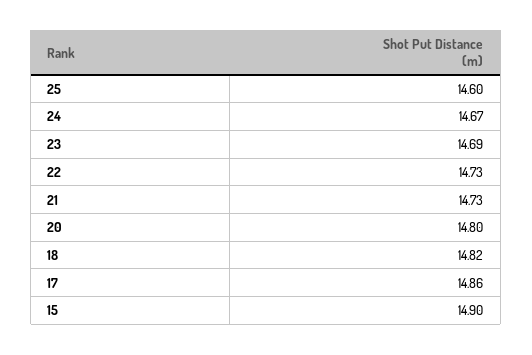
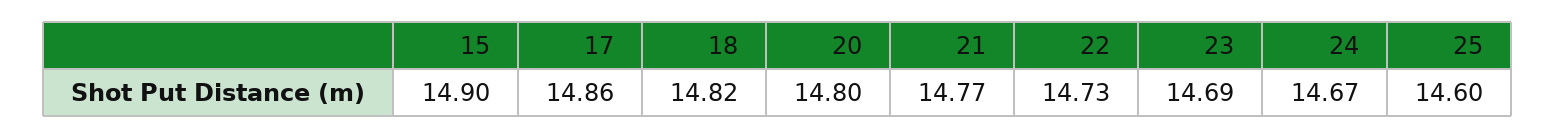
  {
    "25": 14.6,
    "24": 14.67,
    "23": 14.69,
    "22": 14.73,
-   "21": 14.73,
+   "21": 14.77,
    "20": 14.8,
    "18": 14.82,
    "17": 14.86,
    "15": 14.9
  }

